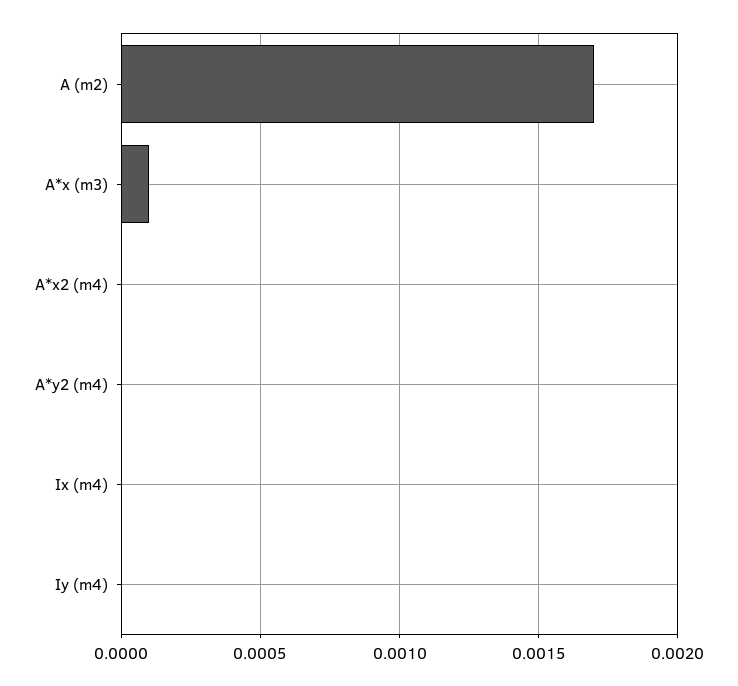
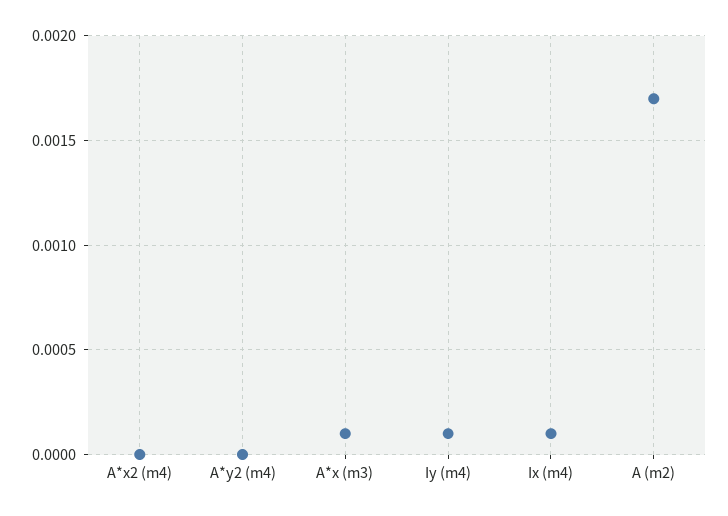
  {
    "A (m2)": 0.0017,
    "A*x (m3)": 0.0001,
    "A*x2 (m4)": 0,
    "A*y2 (m4)": 0,
-   "Ix (m4)": 0,
+   "Ix (m4)": 0.0001,
-   "Iy (m4)": 0
+   "Iy (m4)": 0.0001
  }

